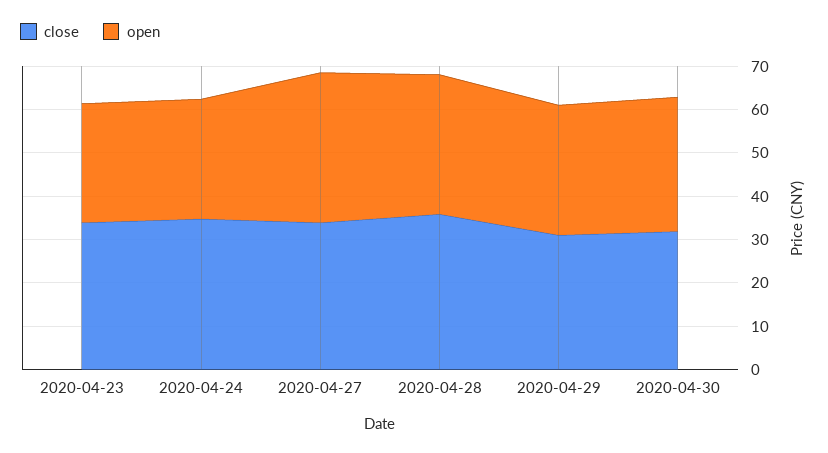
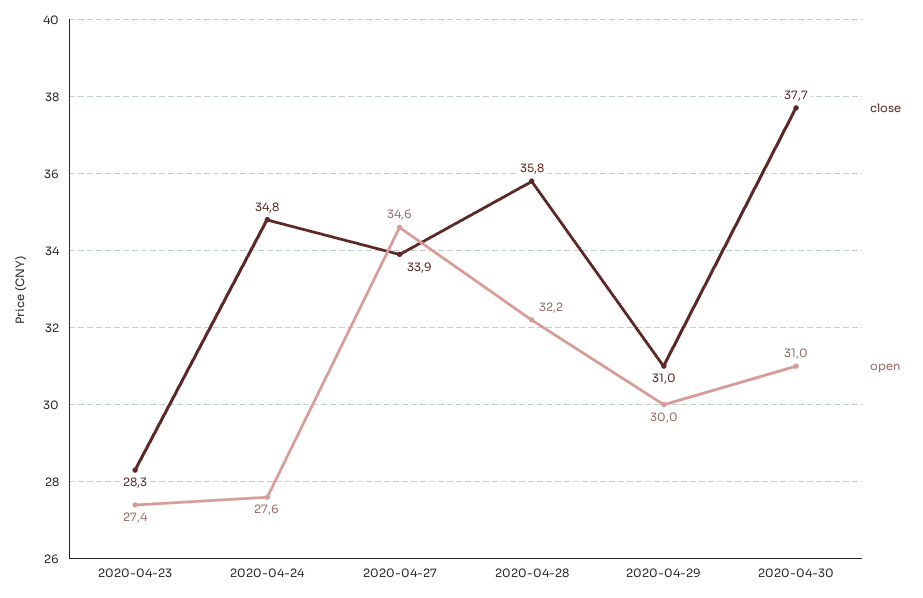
  {
    "close": {
-     "2020-04-23": 34,
+     "2020-04-23": 28.3,
      "2020-04-24": 34.8,
      "2020-04-27": 33.9,
      "2020-04-28": 35.8,
      "2020-04-29": 31,
-     "2020-04-30": 32
+     "2020-04-30": 37.7
    },
    "open": {
      "2020-04-23": 27.4,
      "2020-04-24": 27.6,
      "2020-04-27": 34.6,
      "2020-04-28": 32.2,
      "2020-04-29": 30,
      "2020-04-30": 31
    }
  }

